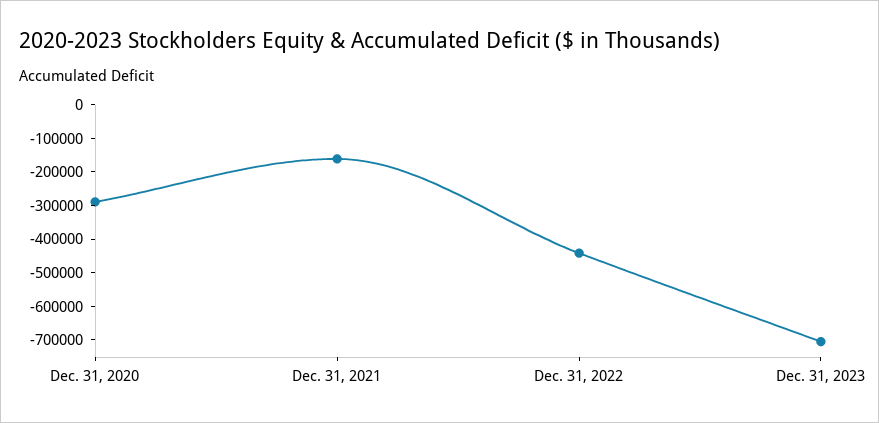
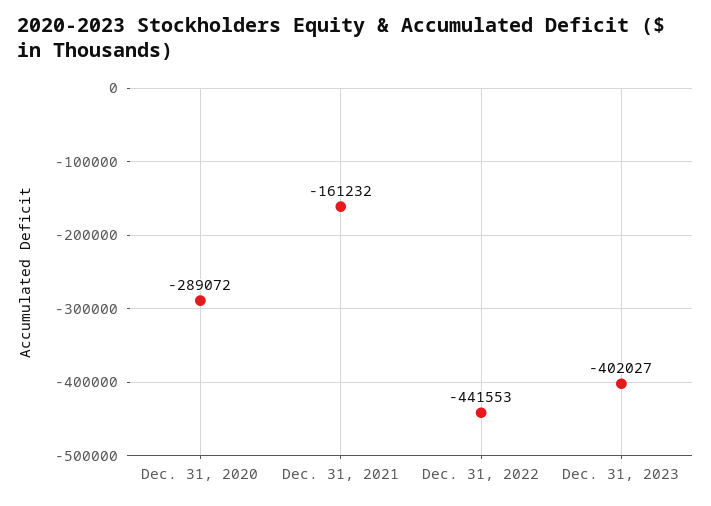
  {
    "Dec. 31, 2020": -289072,
    "Dec. 31, 2021": -161232,
    "Dec. 31, 2022": -441553,
-   "Dec. 31, 2023": -700000
+   "Dec. 31, 2023": -402027
  }

